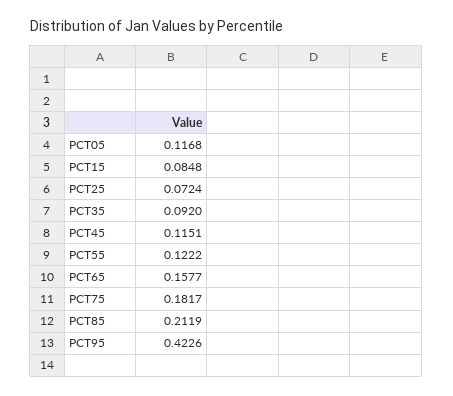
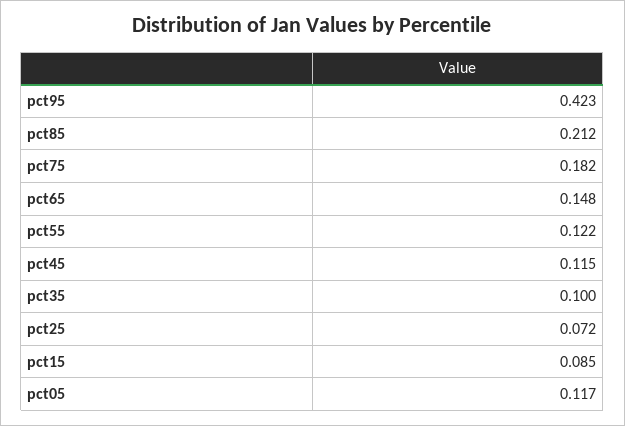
  {
    "PCT05": 0.1168,
    "PCT15": 0.0848,
    "PCT25": 0.0724,
-   "PCT35": 0.092,
+   "PCT35": 0.1,
    "PCT45": 0.1151,
    "PCT55": 0.1222,
-   "PCT65": 0.1577,
+   "PCT65": 0.148,
    "PCT75": 0.1817,
    "PCT85": 0.2119,
    "PCT95": 0.4226
  }

